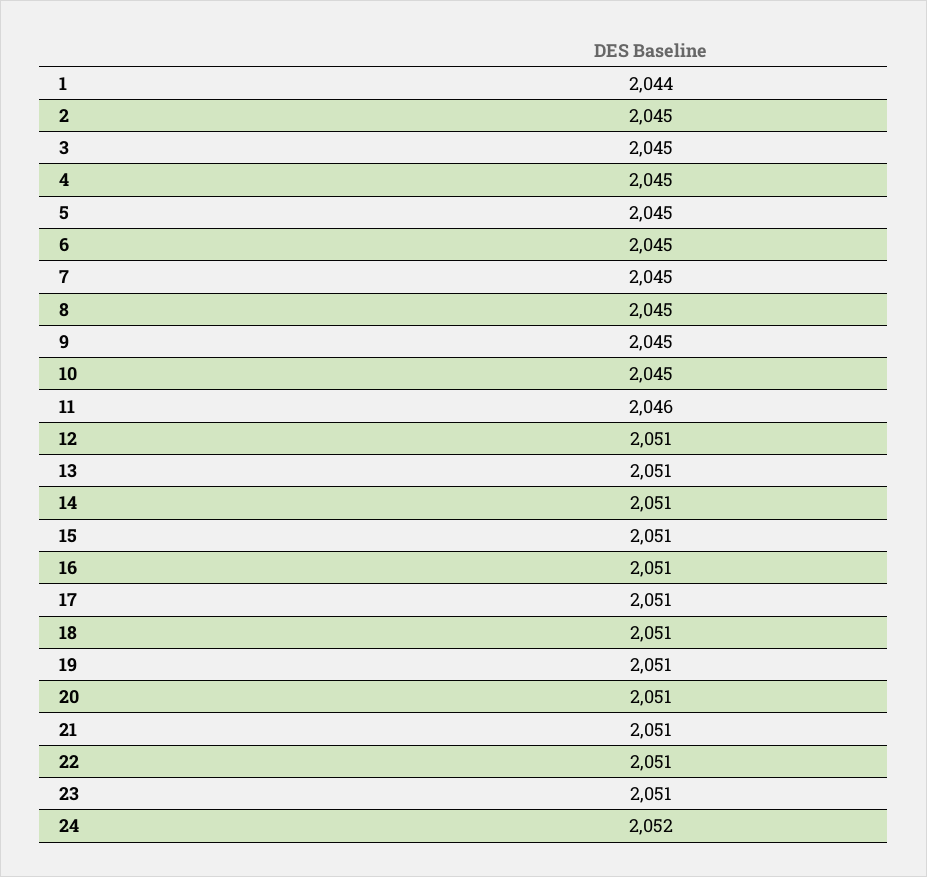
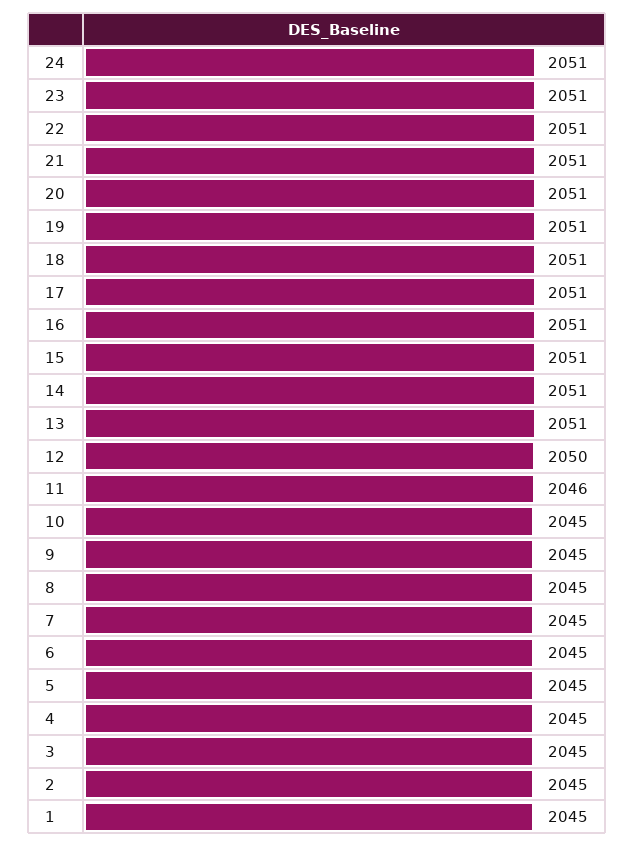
  {
-   "1": 2044,
+   "1": 2045,
    "2": 2045,
    "3": 2045,
    "4": 2045,
    "5": 2045,
    "6": 2045,
    "7": 2045,
    "8": 2045,
    "9": 2045,
    "10": 2045,
    "11": 2046,
-   "12": 2051,
+   "12": 2050,
    "13": 2051,
    "14": 2051,
    "15": 2051,
    "16": 2051,
    "17": 2051,
    "18": 2051,
    "19": 2051,
    "20": 2051,
    "21": 2051,
    "22": 2051,
    "23": 2051,
-   "24": 2052
+   "24": 2051
  }

